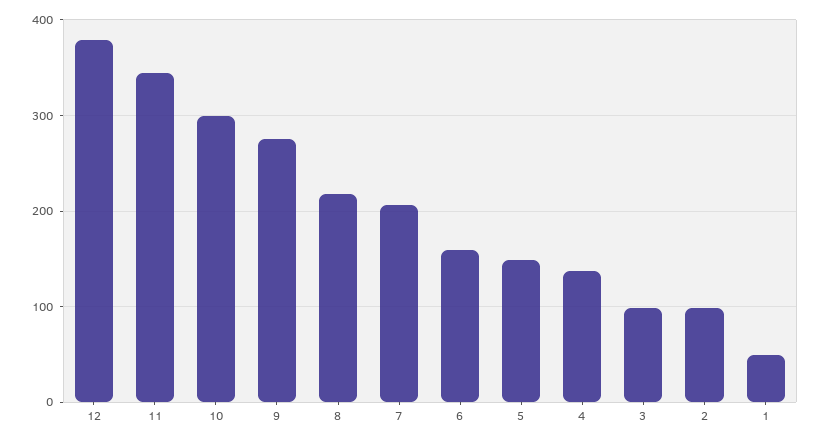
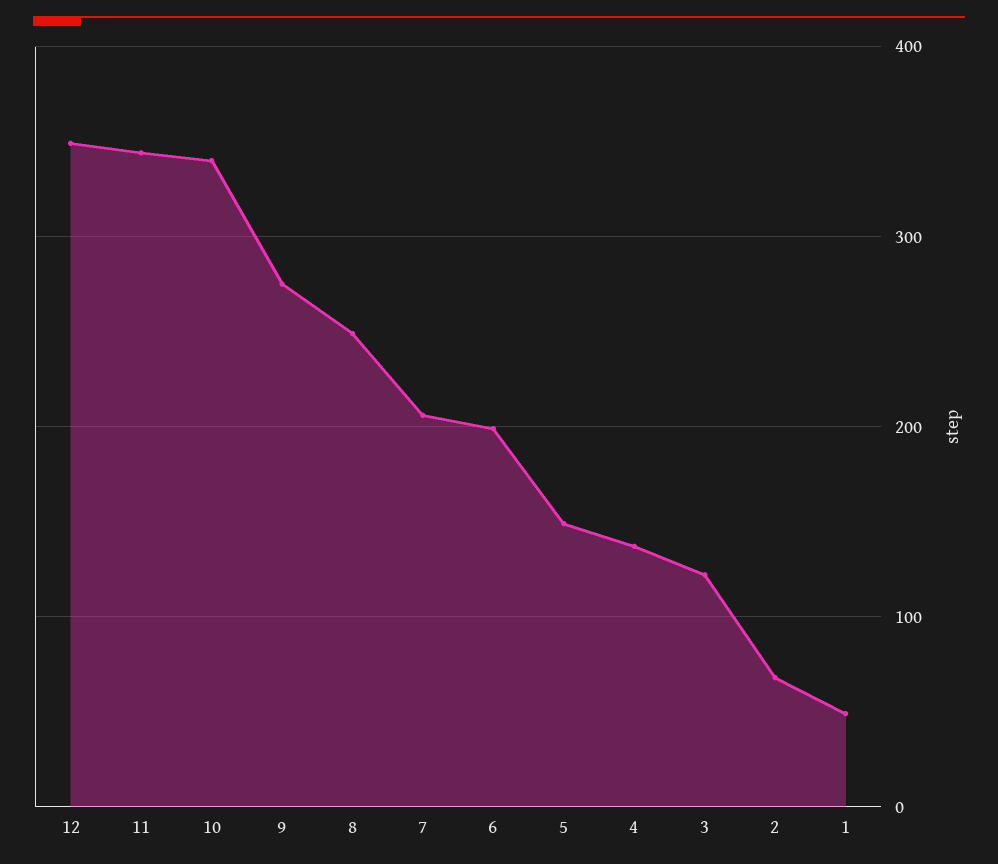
  {
-   "12": 380,
+   "12": 350,
    "11": 340,
-   "10": 300,
+   "10": 340,
    "9": 280,
-   "8": 220,
+   "8": 250,
    "7": 210,
-   "6": 160,
+   "6": 200,
    "5": 150,
    "4": 140,
-   "3": 100,
+   "3": 120,
-   "2": 100,
+   "2": 70,
    "1": 50
  }

